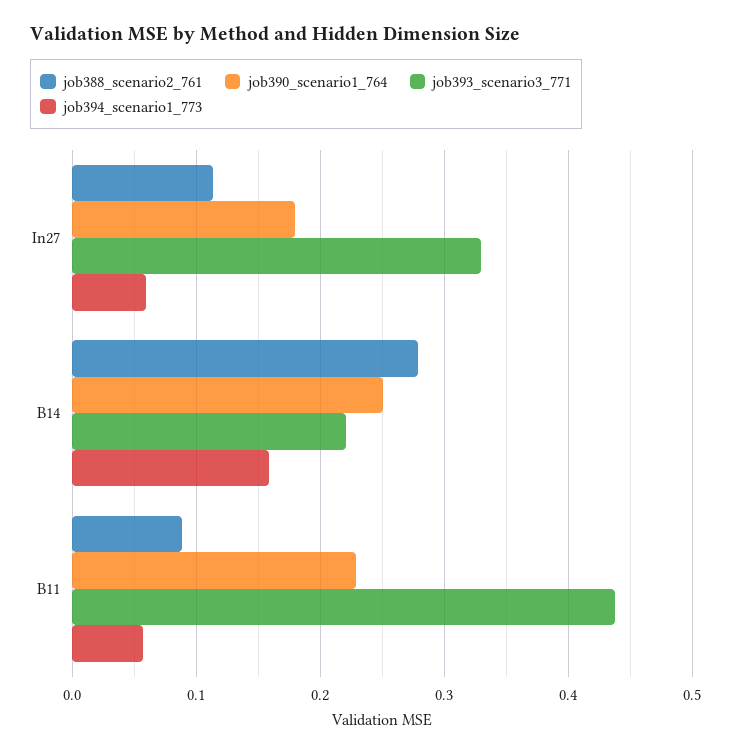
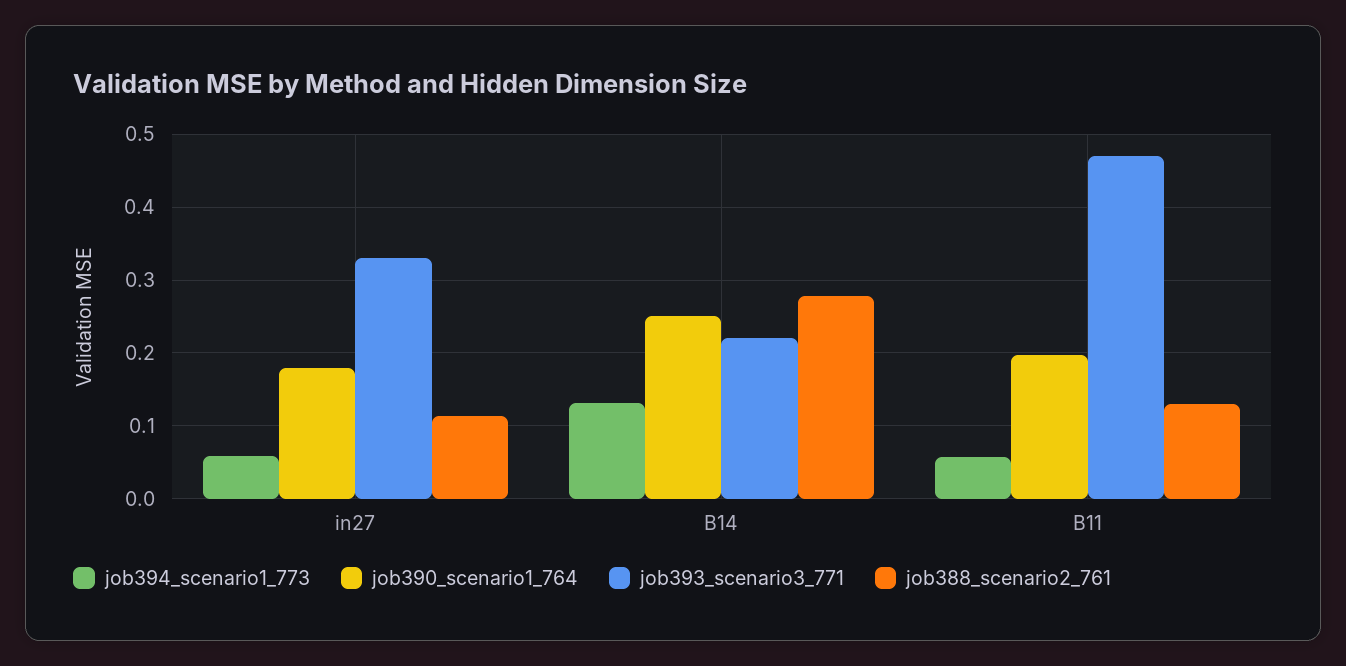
  {
    "job388_scenario2_761": {
      "In27": 0.11,
      "B14": 0.28,
-     "B11": 0.09
+     "B11": 0.13
    },
    "job390_scenario1_764": {
      "In27": 0.18,
      "B14": 0.25,
-     "B11": 0.23
+     "B11": 0.2
    },
    "job393_scenario3_771": {
      "In27": 0.33,
      "B14": 0.22,
-     "B11": 0.44
+     "B11": 0.47
    },
    "job394_scenario1_773": {
      "In27": 0.06,
-     "B14": 0.16,
+     "B14": 0.13,
      "B11": 0.06
    }
  }

